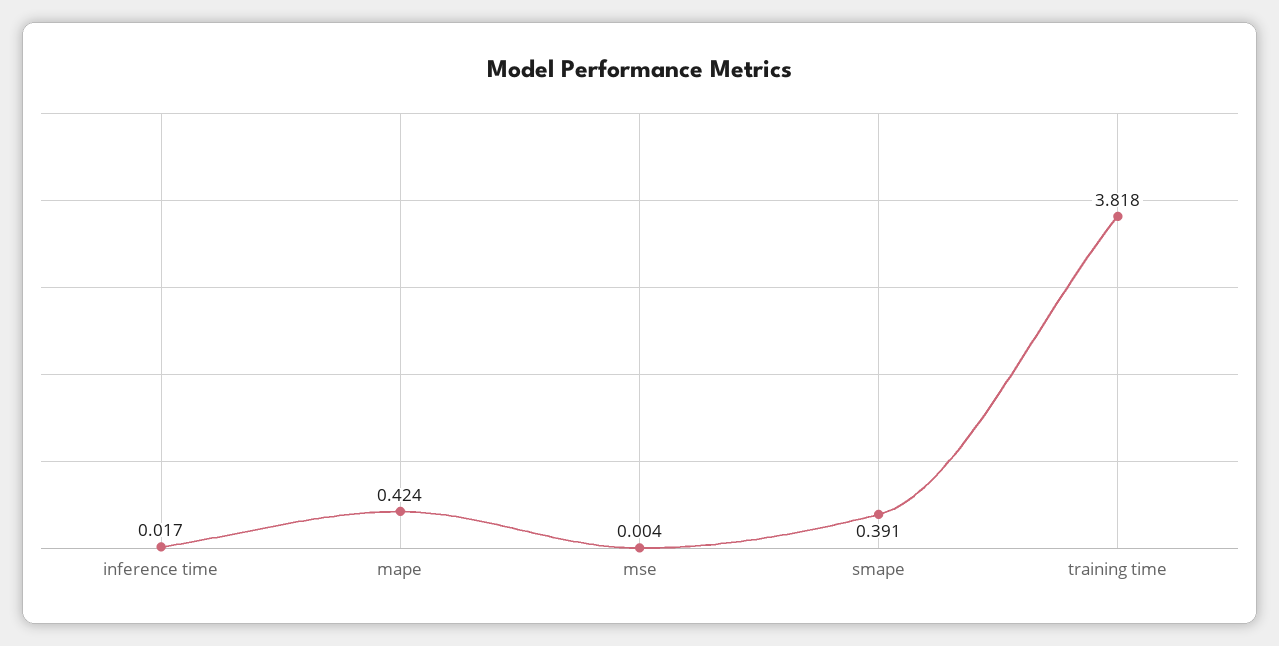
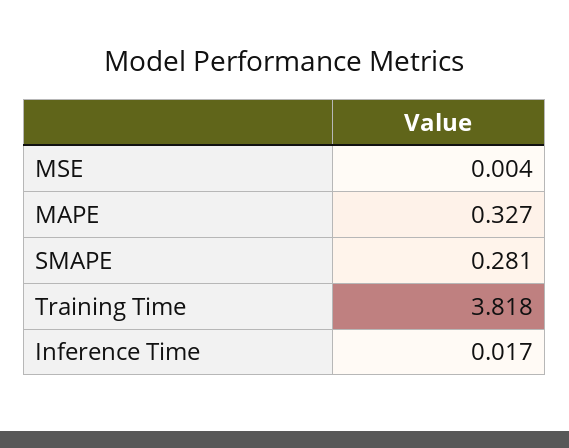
  {
    "inference time": 0.017,
-   "mape": 0.424,
+   "mape": 0.327,
    "mse": 0.004,
-   "smape": 0.391,
+   "smape": 0.281,
    "training time": 3.818
  }

